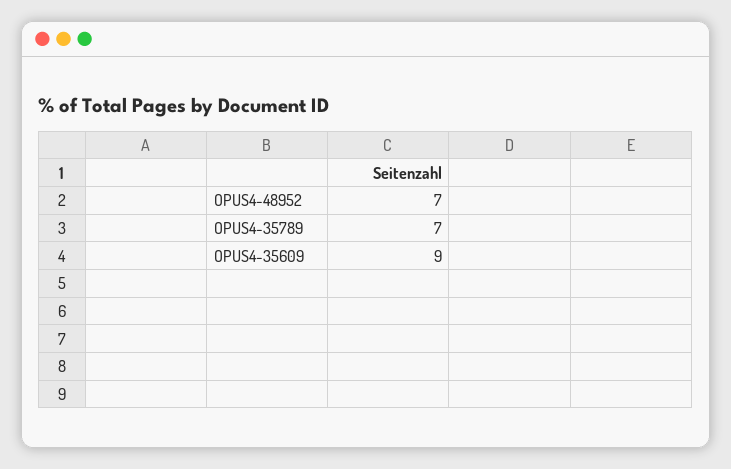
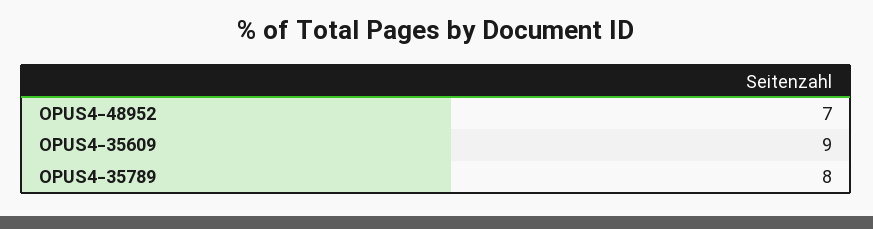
  {
    "OPUS4-48952": 7,
-   "OPUS4-35789": 7,
+   "OPUS4-35789": 8,
    "OPUS4-35609": 9
  }

